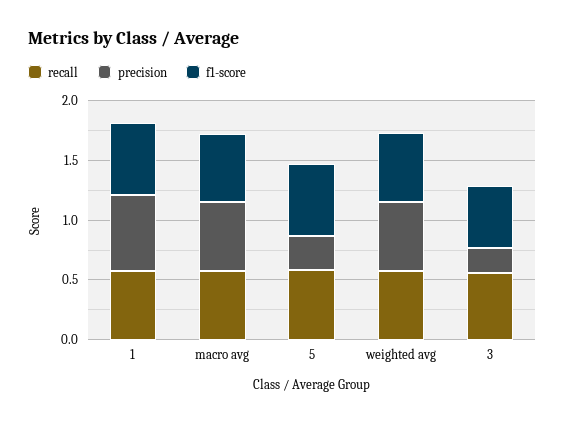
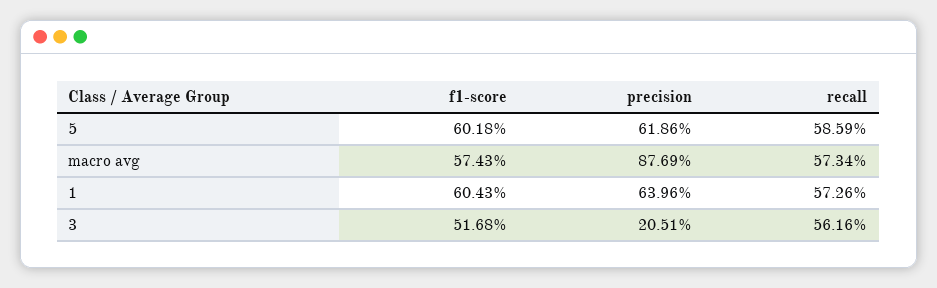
  {
    "recall": {
      "1": 0.5726,
      "macro avg": 0.5734,
      "5": 0.5859,
-     "weighted avg": 0.6,
      "3": 0.5616
    },
    "precision": {
      "1": 0.6396,
-     "macro avg": 0.6,
+     "macro avg": 0.8769,
-     "5": 0.3,
+     "5": 0.6186,
-     "weighted avg": 0.6,
      "3": 0.2051
    },
    "f1-score": {
      "1": 0.6043,
      "macro avg": 0.5743,
      "5": 0.6018,
-     "weighted avg": 0.6,
      "3": 0.5168
    }
  }

